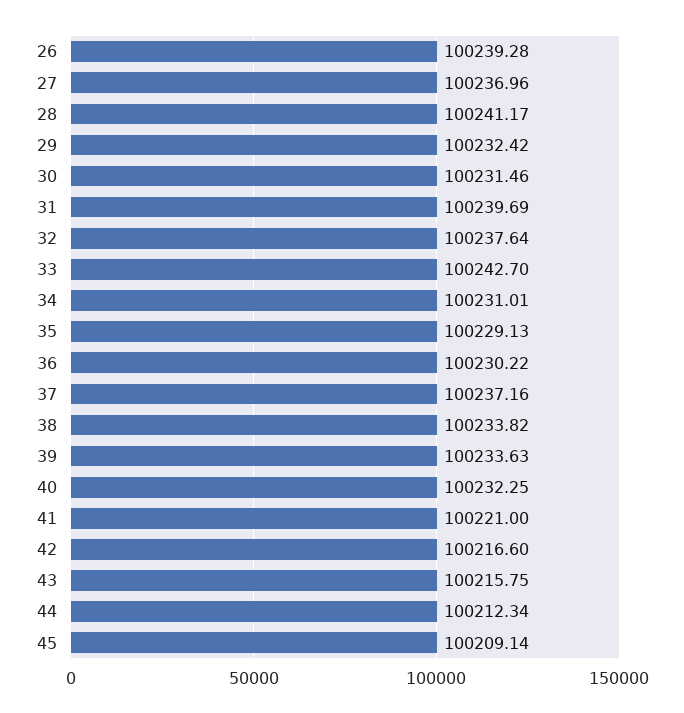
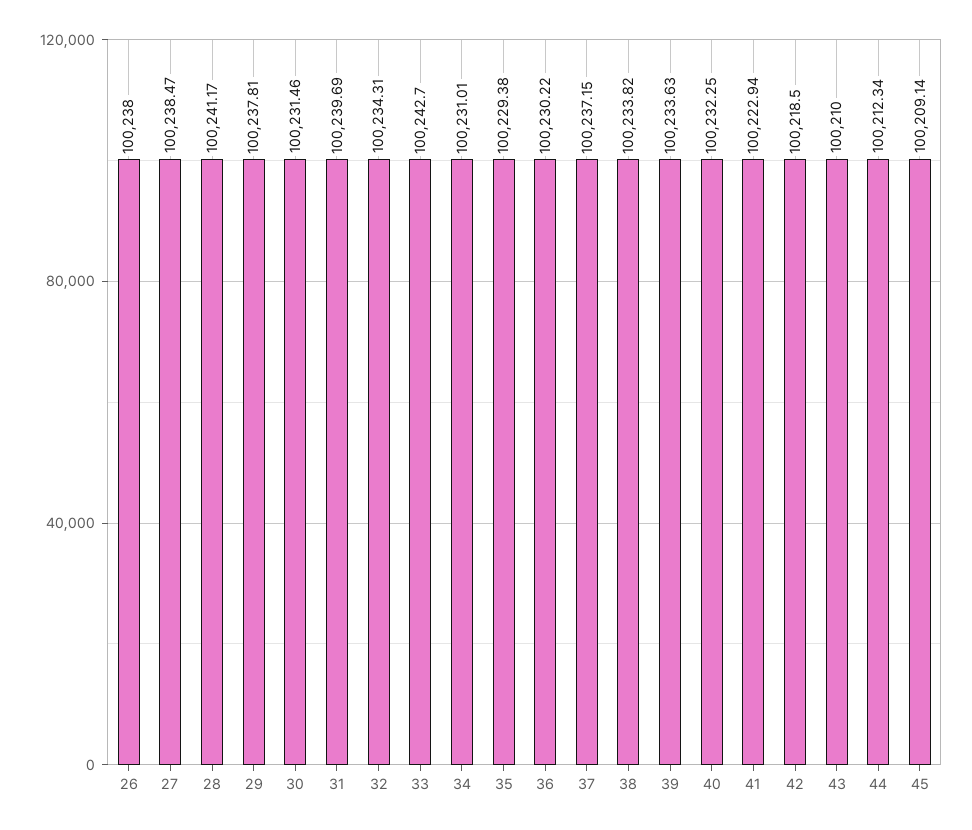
  {
-   "26": 100239.28,
+   "26": 100238,
-   "27": 100236.96,
+   "27": 100238.47,
    "28": 100241.17,
-   "29": 100232.42,
+   "29": 100237.81,
    "30": 100231.46,
    "31": 100239.69,
-   "32": 100237.64,
+   "32": 100234.31,
    "33": 100242.7,
    "34": 100231.01,
-   "35": 100229.13,
+   "35": 100229.38,
    "36": 100230.22,
-   "37": 100237.16,
+   "37": 100237.15,
    "38": 100233.82,
    "39": 100233.63,
    "40": 100232.25,
-   "41": 100221,
+   "41": 100222.94,
-   "42": 100216.6,
+   "42": 100218.5,
-   "43": 100215.75,
+   "43": 100210,
    "44": 100212.34,
    "45": 100209.14
  }

